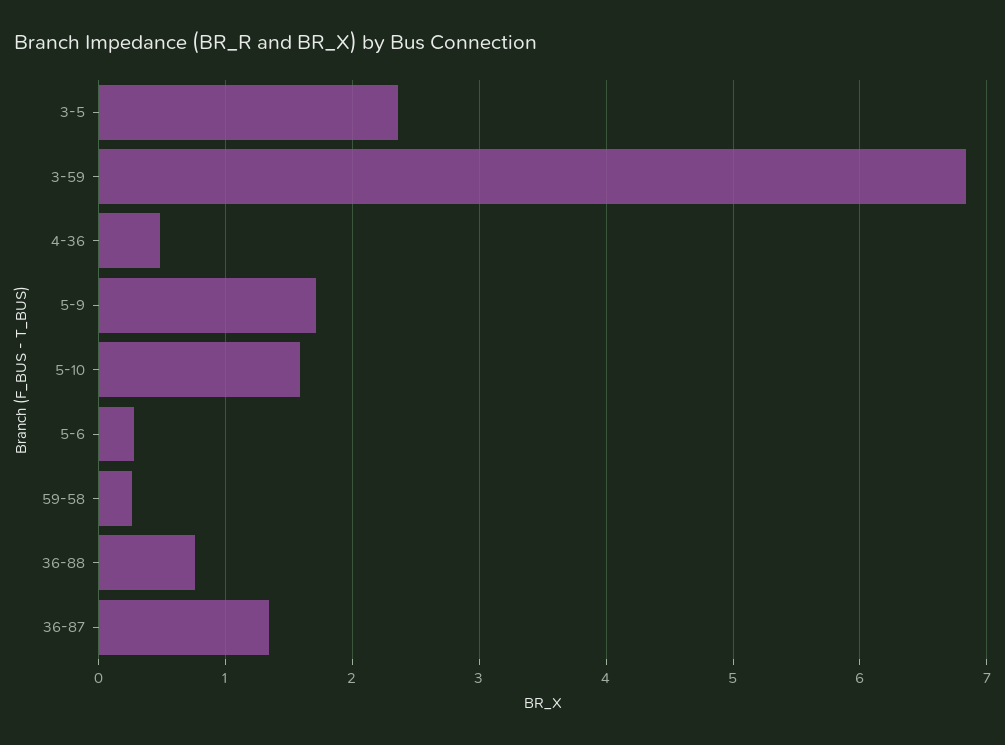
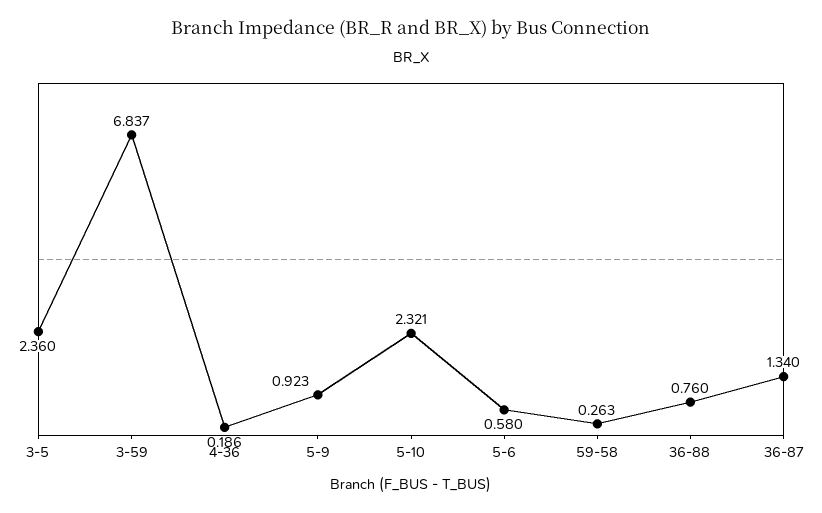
  {
    "3-5": 2.36,
    "3-59": 6.837,
-   "4-36": 0.5,
+   "4-36": 0.186,
-   "5-9": 1.7,
+   "5-9": 0.923,
-   "5-10": 1.6,
+   "5-10": 2.321,
-   "5-6": 0.3,
+   "5-6": 0.58,
    "59-58": 0.263,
    "36-88": 0.76,
    "36-87": 1.34
  }

